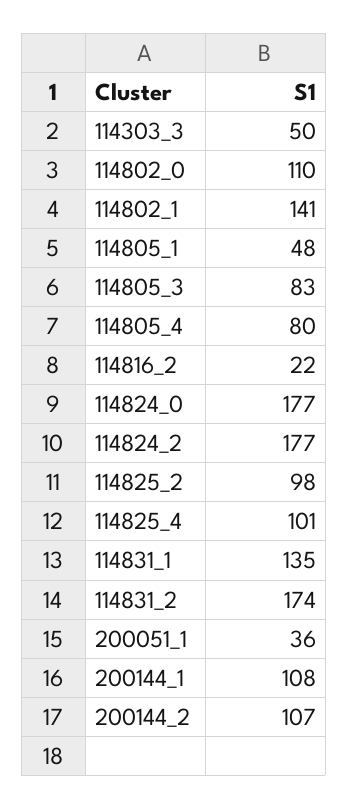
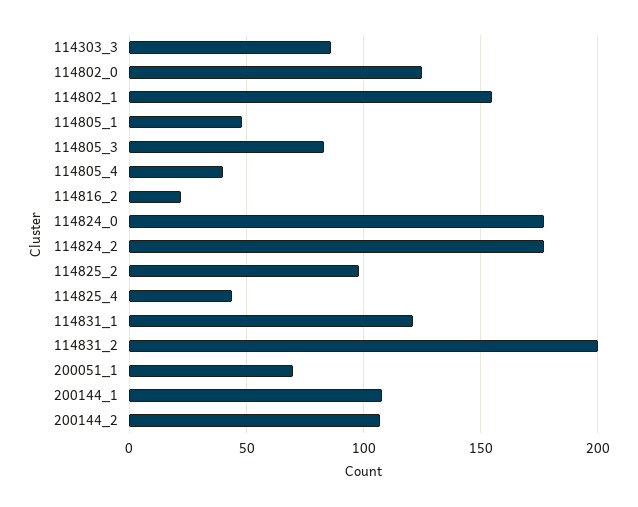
  {
-   "114303_3": 50,
+   "114303_3": 85,
-   "114802_0": 110,
+   "114802_0": 125,
-   "114802_1": 141,
+   "114802_1": 155,
    "114805_1": 48,
    "114805_3": 83,
-   "114805_4": 80,
+   "114805_4": 40,
    "114816_2": 22,
    "114824_0": 177,
    "114824_2": 177,
    "114825_2": 98,
-   "114825_4": 101,
+   "114825_4": 45,
-   "114831_1": 135,
+   "114831_1": 120,
-   "114831_2": 174,
+   "114831_2": 200,
-   "200051_1": 36,
+   "200051_1": 70,
    "200144_1": 108,
    "200144_2": 107
  }

